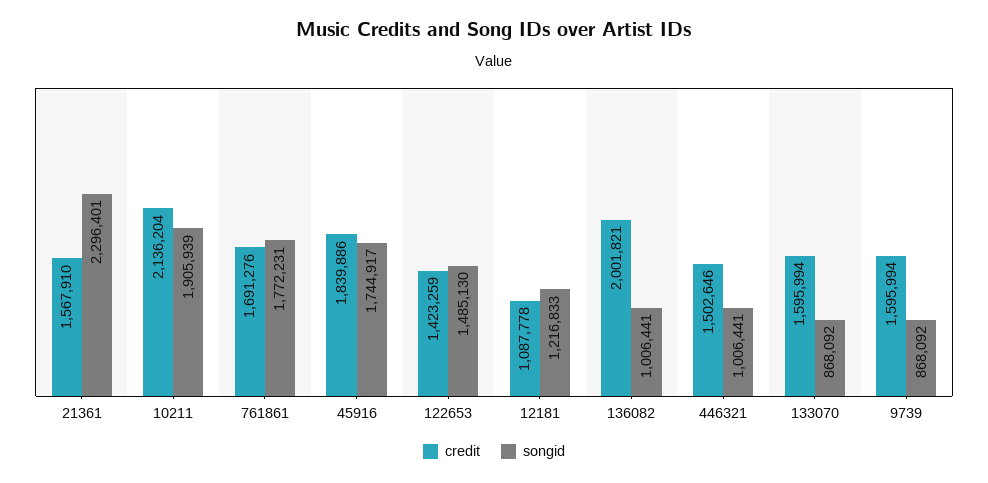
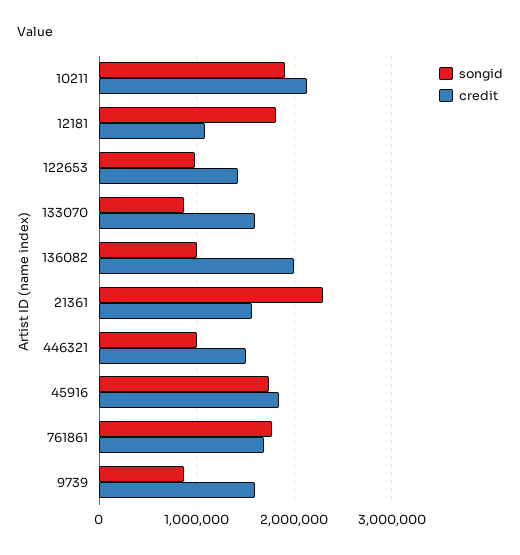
  {
    "credit": {
      "21361": 1567910,
      "10211": 2136204,
      "761861": 1691276,
      "45916": 1839886,
      "122653": 1423259,
      "12181": 1087778,
      "136082": 2001821,
      "446321": 1502646,
      "133070": 1595994,
      "9739": 1595994
    },
    "songid": {
      "21361": 2296401,
      "10211": 1905939,
      "761861": 1772231,
      "45916": 1744917,
-     "122653": 1485130,
+     "122653": 1000000,
-     "12181": 1216833,
+     "12181": 1800000,
      "136082": 1006441,
      "446321": 1006441,
      "133070": 868092,
      "9739": 868092
    }
  }

